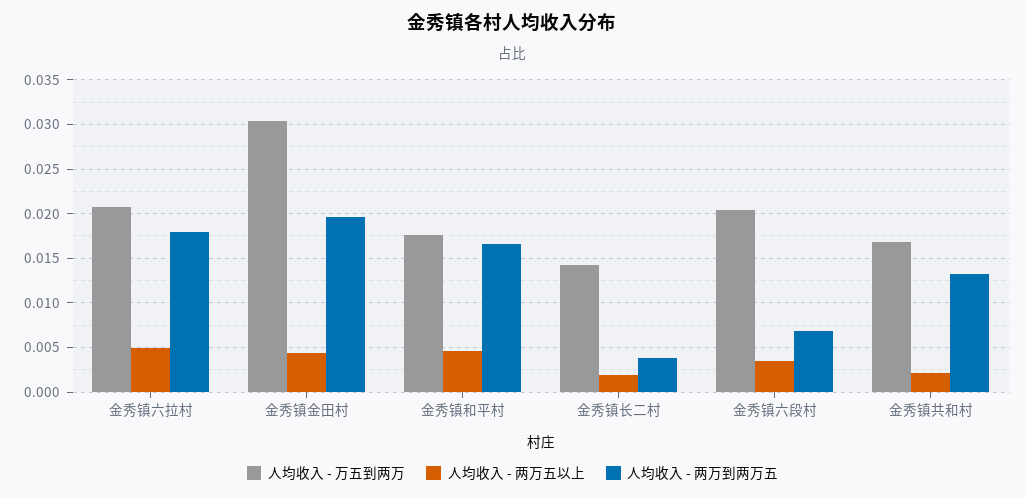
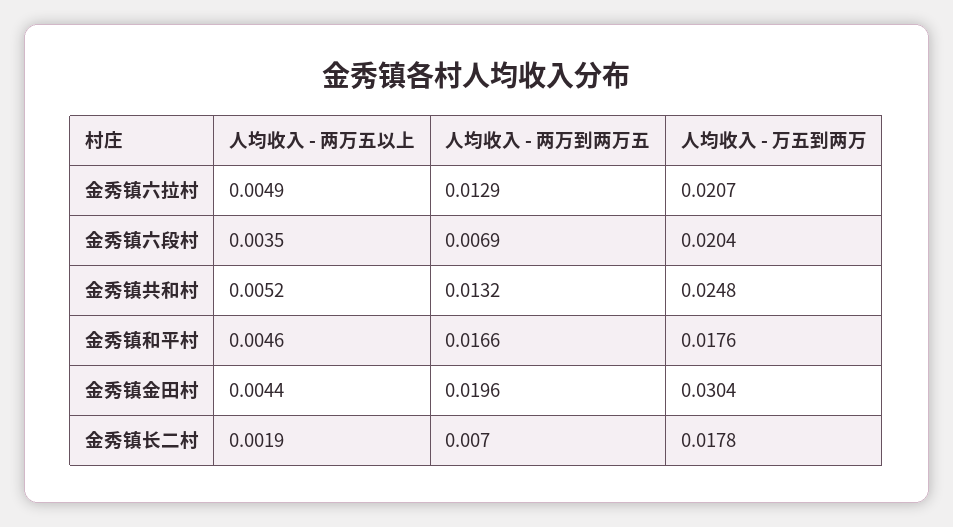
  {
    "人均收入 - 万五到两万": {
      "金秀镇六拉村": 0.0207,
      "金秀镇金田村": 0.0304,
      "金秀镇和平村": 0.0176,
-     "金秀镇长二村": 0.014,
+     "金秀镇长二村": 0.0178,
      "金秀镇六段村": 0.0204,
-     "金秀镇共和村": 0.017
+     "金秀镇共和村": 0.0248
    },
    "人均收入 - 两万五以上": {
      "金秀镇六拉村": 0.0049,
      "金秀镇金田村": 0.0044,
      "金秀镇和平村": 0.0046,
      "金秀镇长二村": 0.0019,
      "金秀镇六段村": 0.0035,
-     "金秀镇共和村": 0.002
+     "金秀镇共和村": 0.0052
    },
    "人均收入 - 两万到两万五": {
-     "金秀镇六拉村": 0.018,
+     "金秀镇六拉村": 0.0129,
      "金秀镇金田村": 0.0196,
      "金秀镇和平村": 0.0166,
-     "金秀镇长二村": 0.004,
+     "金秀镇长二村": 0.007,
      "金秀镇六段村": 0.0069,
      "金秀镇共和村": 0.0132
    }
  }

